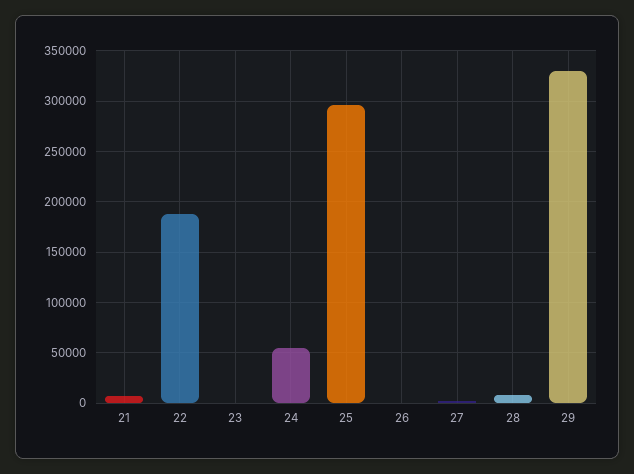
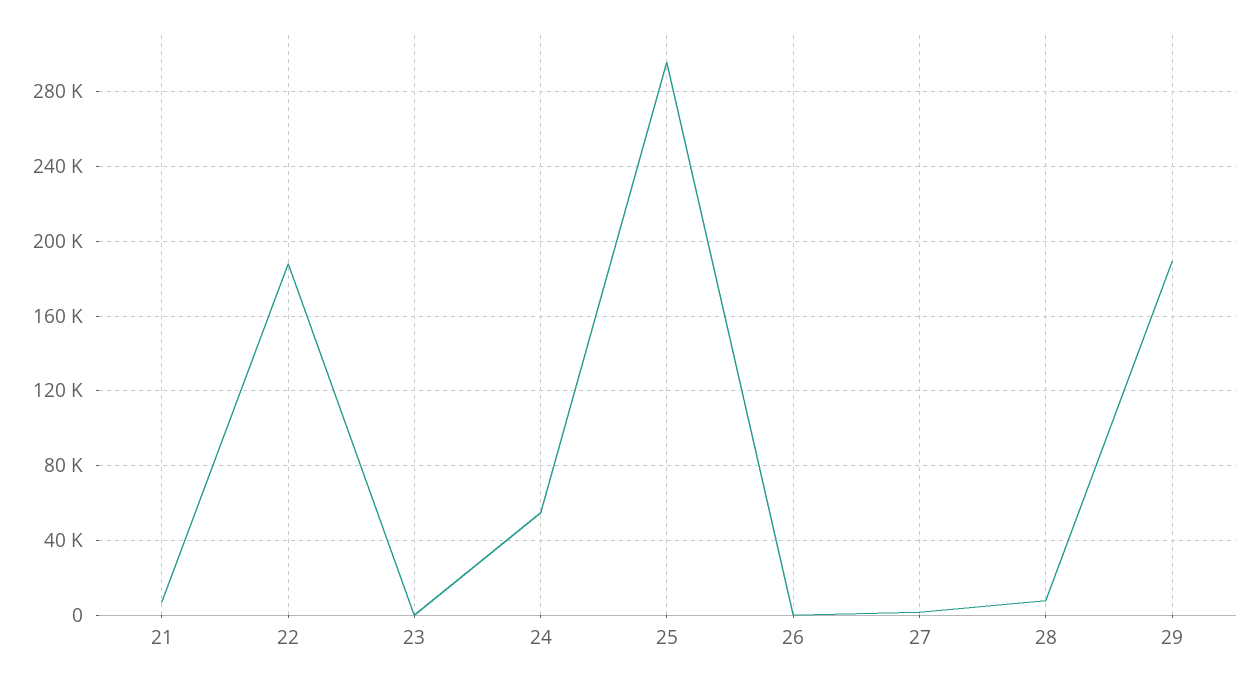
  {
    "21": 5000,
    "22": 190000,
    "23": 0,
    "24": 55000,
    "25": 295000,
    "26": 0,
    "27": 0,
    "28": 10000,
-   "29": 330000
+   "29": 190000
  }

